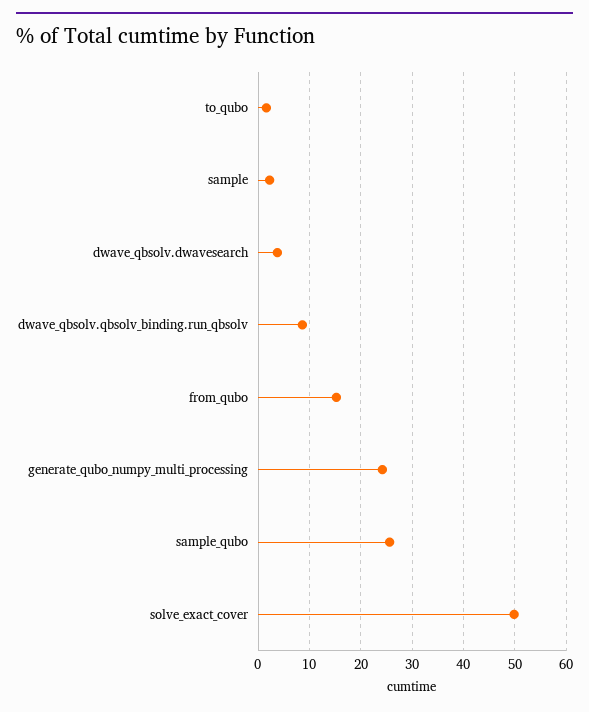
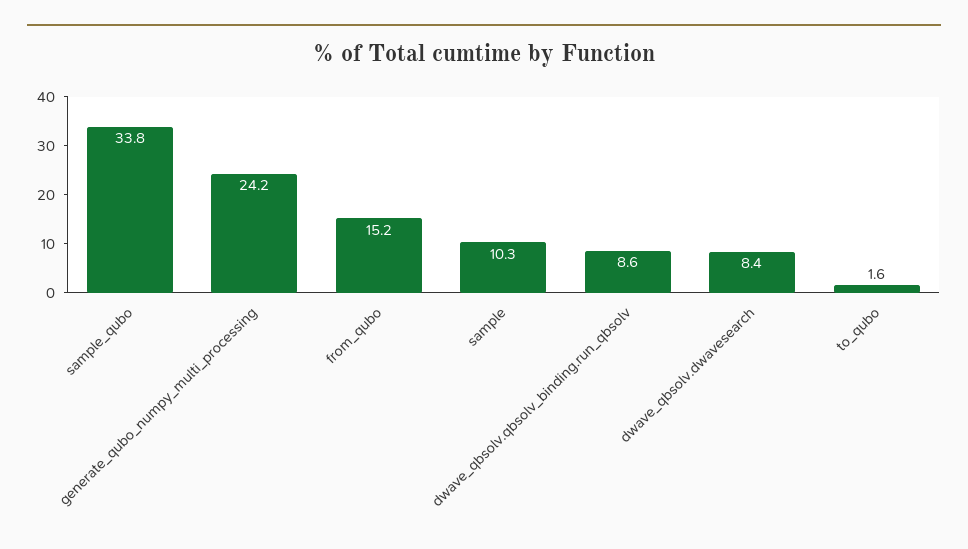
  {
    "to_qubo": 1.6,
-   "sample": 2,
+   "sample": 10.3,
-   "dwave_qbsolv.dwavesearch": 4,
+   "dwave_qbsolv.dwavesearch": 8.4,
    "dwave_qbsolv.qbsolv_binding.run_qbsolv": 8.6,
    "from_qubo": 15.2,
    "generate_qubo_numpy_multi_processing": 24.2,
-   "sample_qubo": 26,
+   "sample_qubo": 33.8
-   "solve_exact_cover": 50
  }

